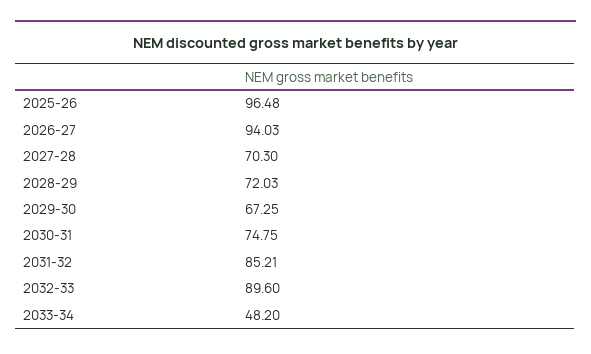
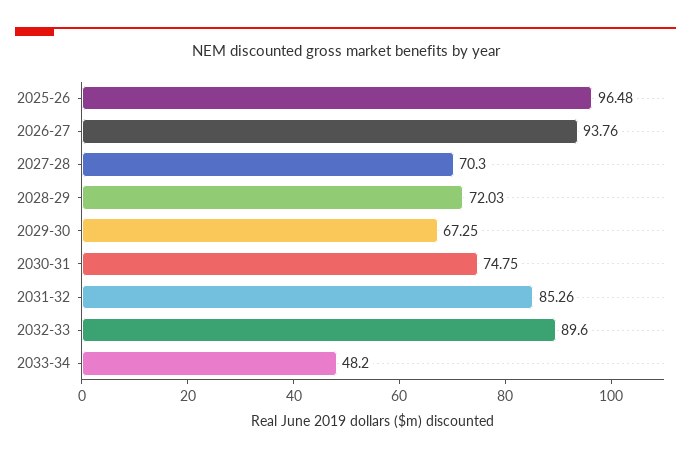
  {
    "2025-26": 96.48,
-   "2026-27": 94.03,
+   "2026-27": 93.76,
    "2027-28": 70.3,
    "2028-29": 72.03,
    "2029-30": 67.25,
    "2030-31": 74.75,
-   "2031-32": 85.21,
+   "2031-32": 85.26,
    "2032-33": 89.6,
    "2033-34": 48.2
  }

